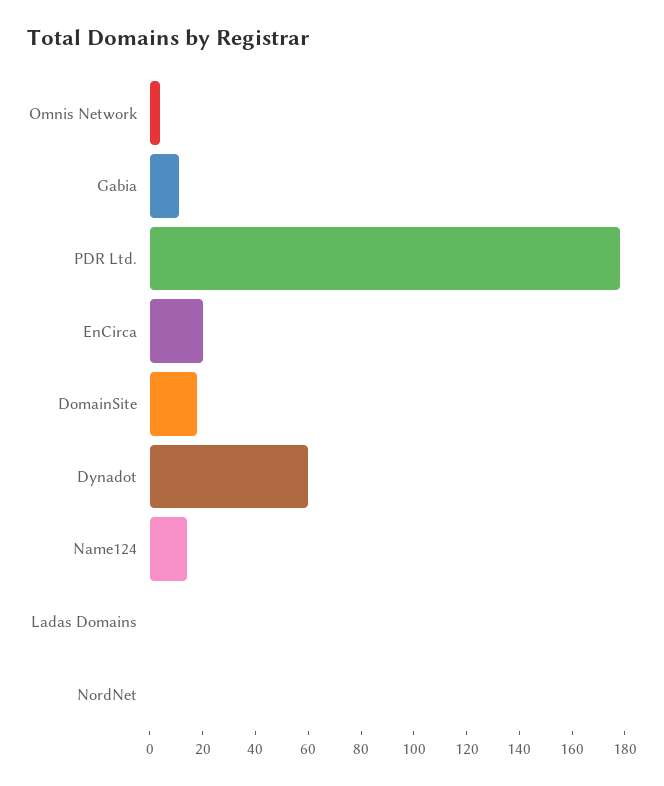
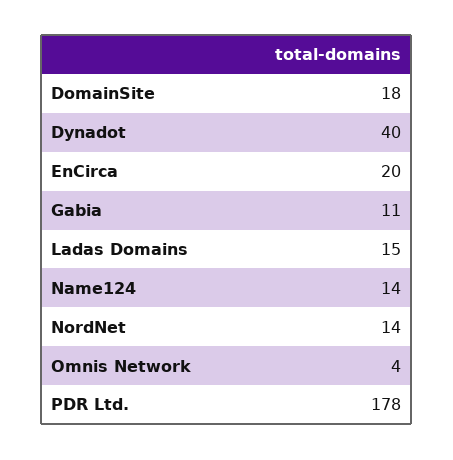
  {
    "Omnis Network": 4,
    "Gabia": 11,
    "PDR Ltd.": 178,
    "EnCirca": 20,
    "DomainSite": 18,
-   "Dynadot": 60,
+   "Dynadot": 40,
    "Name124": 14,
-   "Ladas Domains": 0,
+   "Ladas Domains": 15,
-   "NordNet": 0
+   "NordNet": 14
  }

